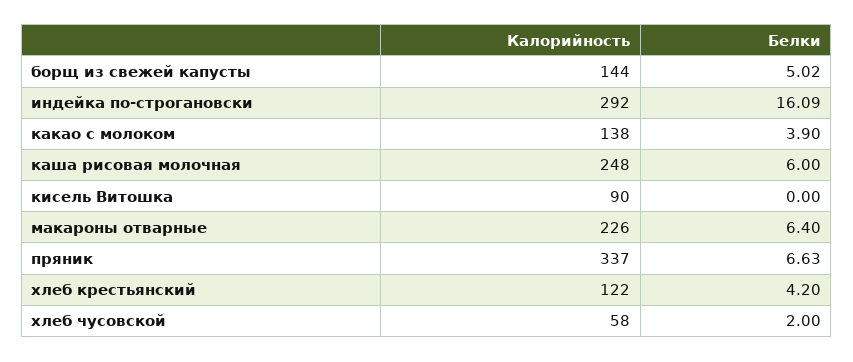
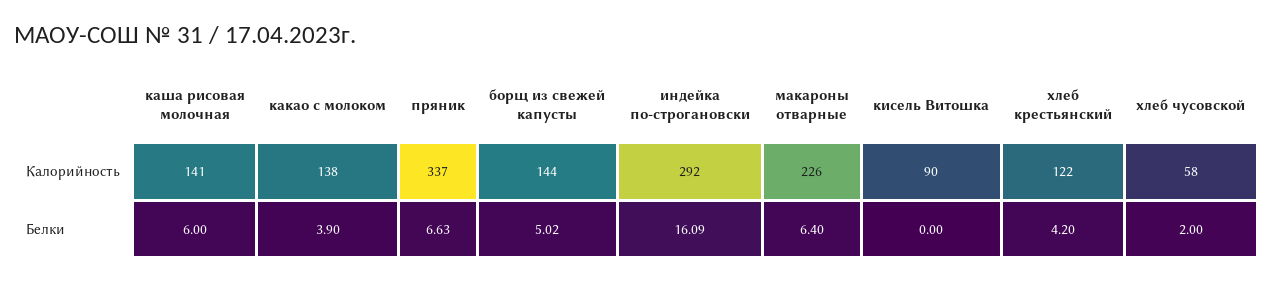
  {
    "Калорийность": {
      "борщ из свежей капусты": 144,
      "индейка по-строгановски": 292,
      "какао с молоком": 138,
-     "каша рисовая молочная": 248,
+     "каша рисовая молочная": 141,
      "кисель Витошка": 90,
      "макароны отварные": 226,
      "пряник": 337,
      "хлеб крестьянский": 122,
      "хлеб чусовской": 58
    },
    "Белки": {
      "борщ из свежей капусты": 5.02,
      "индейка по-строгановски": 16.09,
      "какао с молоком": 3.9,
      "каша рисовая молочная": 6,
      "кисель Витошка": 0,
      "макароны отварные": 6.4,
      "пряник": 6.63,
      "хлеб крестьянский": 4.2,
      "хлеб чусовской": 2
    }
  }

